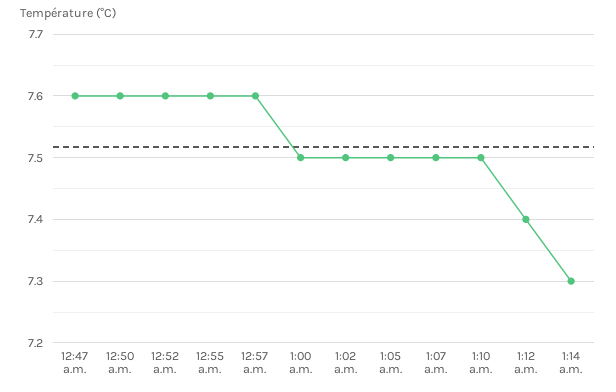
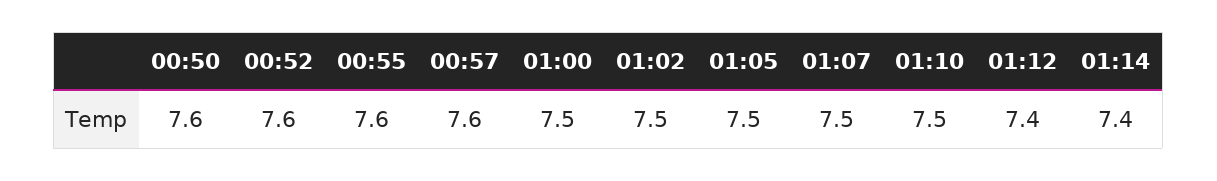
  {
-   "12:47 a.m.": 7.6,
    "12:50 a.m.": 7.6,
    "12:52 a.m.": 7.6,
    "12:55 a.m.": 7.6,
    "12:57 a.m.": 7.6,
    "1:00 a.m.": 7.5,
    "1:02 a.m.": 7.5,
    "1:05 a.m.": 7.5,
    "1:07 a.m.": 7.5,
    "1:10 a.m.": 7.5,
    "1:12 a.m.": 7.4,
-   "1:14 a.m.": 7.3
+   "1:14 a.m.": 7.4
  }

